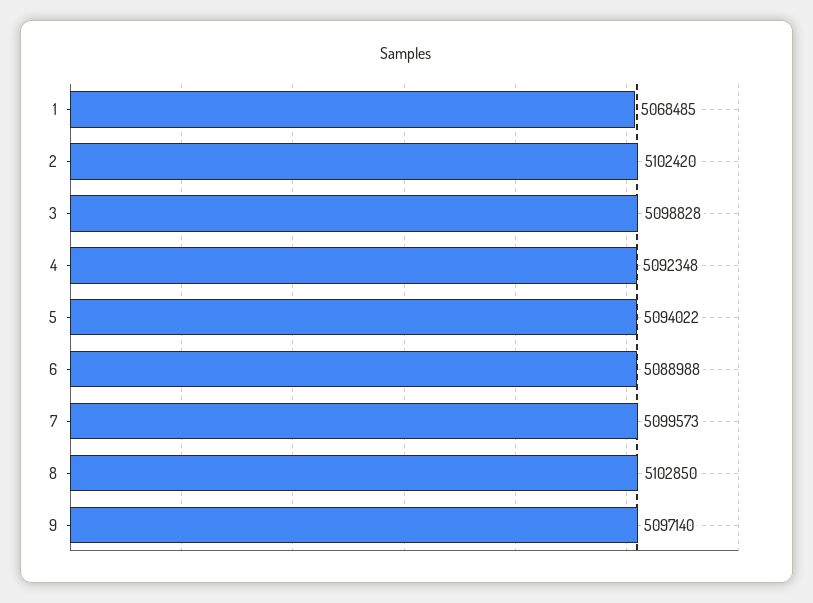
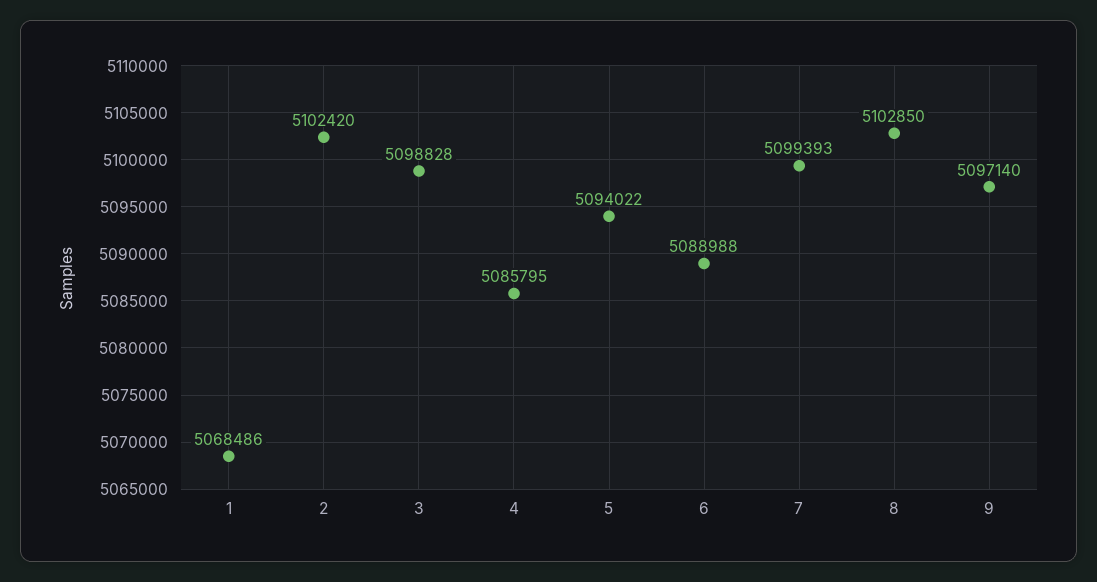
  {
-   "1": 5068485,
+   "1": 5068486,
    "2": 5102420,
    "3": 5098828,
-   "4": 5092348,
+   "4": 5085795,
    "5": 5094022,
    "6": 5088988,
-   "7": 5099573,
+   "7": 5099393,
    "8": 5102850,
    "9": 5097140
  }

